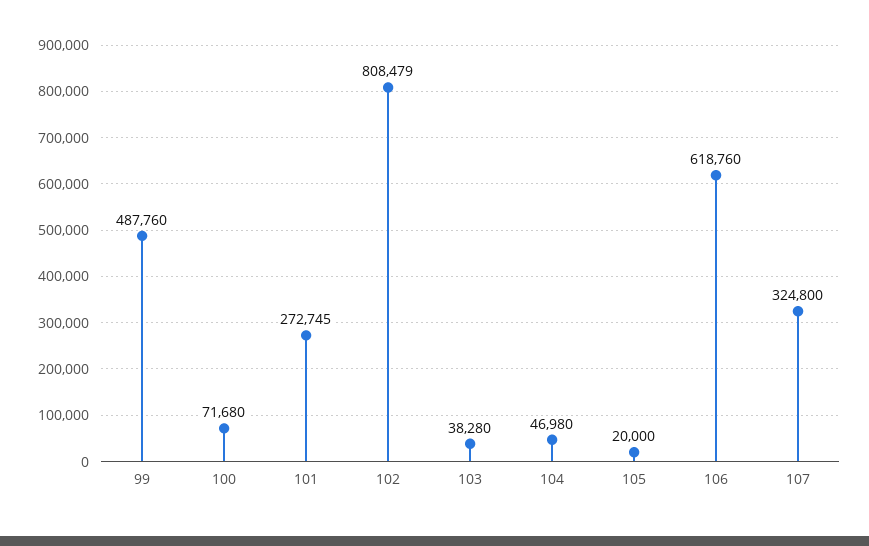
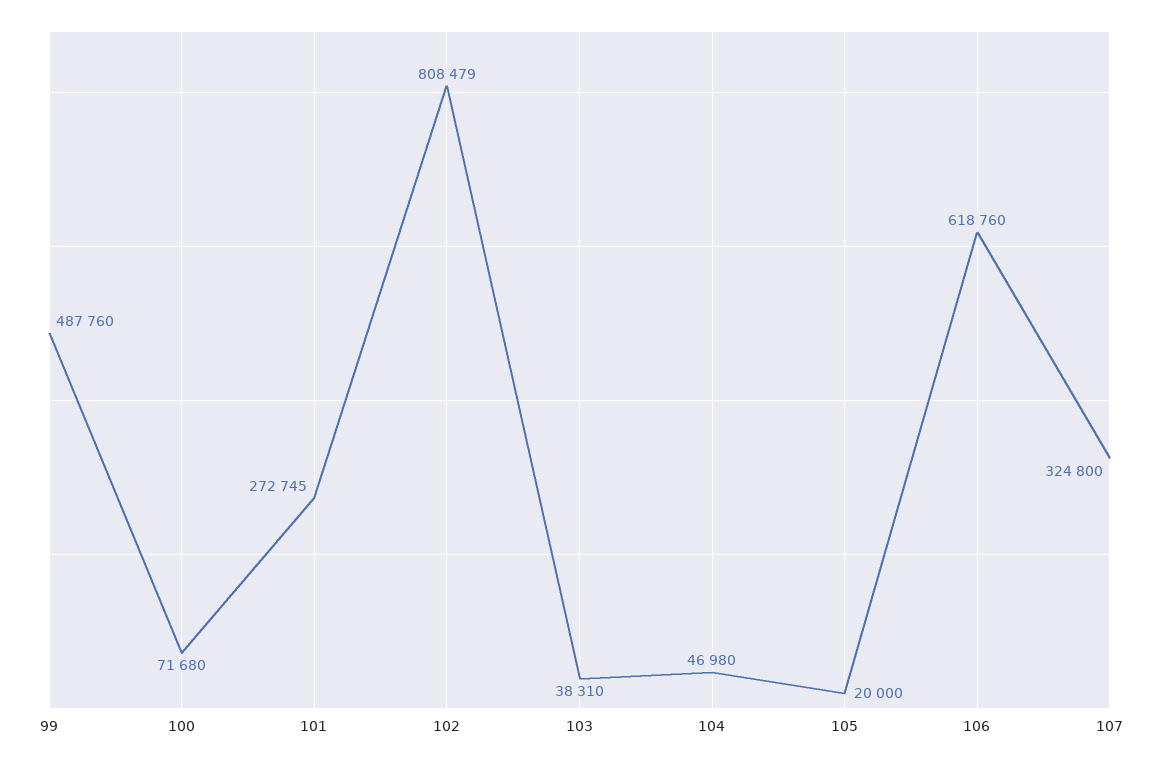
  {
    "99": 487760,
    "100": 71680,
    "101": 272745,
    "102": 808479,
-   "103": 38280,
+   "103": 38310,
    "104": 46980,
    "105": 20000,
    "106": 618760,
    "107": 324800
  }

